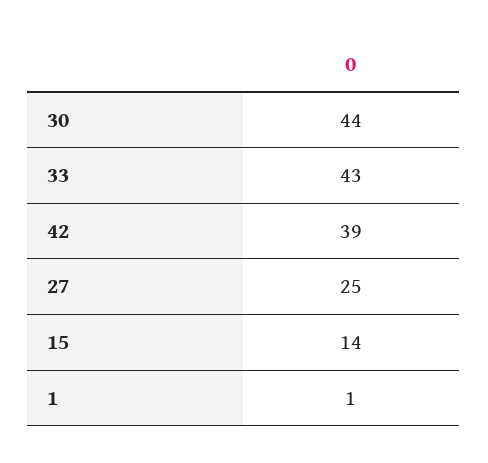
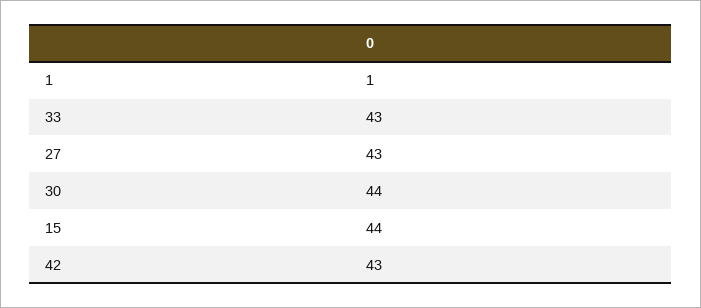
  {
    "30": 44,
    "33": 43,
-   "42": 39,
+   "42": 43,
-   "27": 25,
+   "27": 43,
-   "15": 14,
+   "15": 44,
    "1": 1
  }

